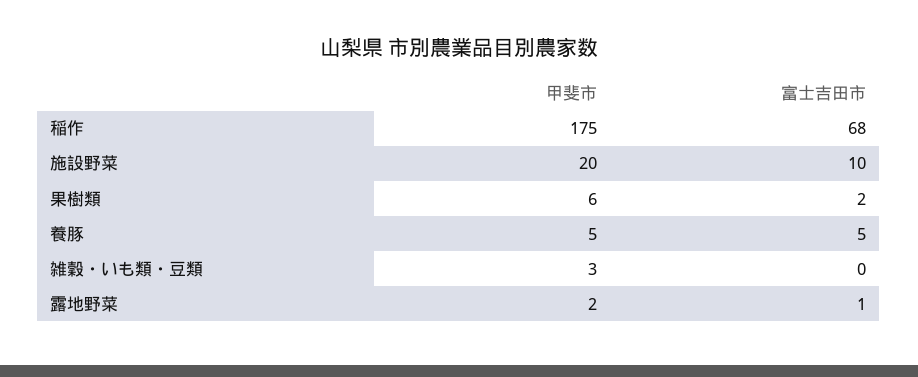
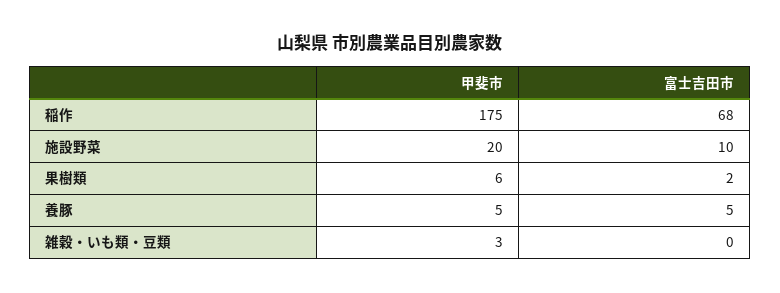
  {
    "甲斐市": {
      "稲作": 175,
      "施設野菜": 20,
      "果樹類": 6,
      "養豚": 5,
-     "雑穀・いも類・豆類": 3,
+     "雑穀・いも類・豆類": 3
-     "露地野菜": 2
    },
    "富士吉田市": {
      "稲作": 68,
      "施設野菜": 10,
      "果樹類": 2,
      "養豚": 5,
-     "雑穀・いも類・豆類": 0,
+     "雑穀・いも類・豆類": 0
-     "露地野菜": 1
    }
  }

